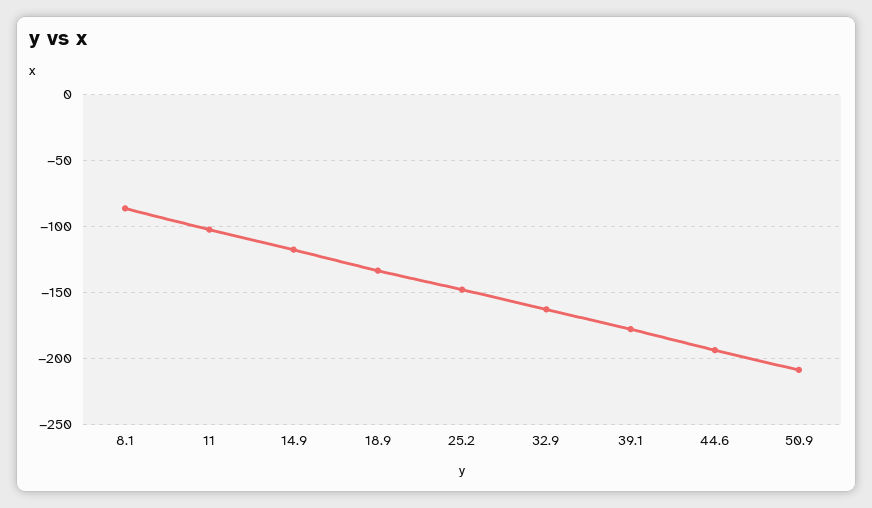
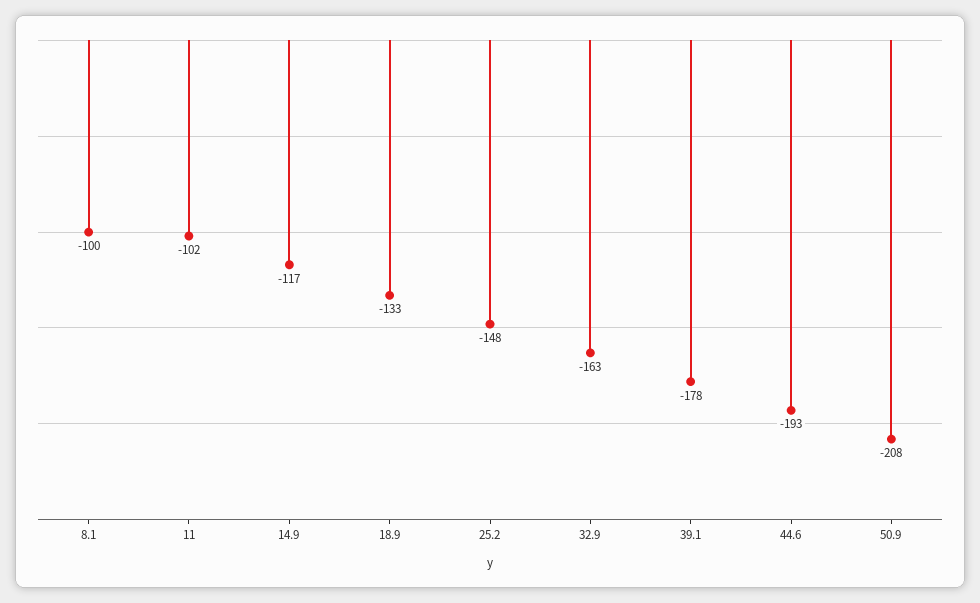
  {
-   "8.1": -85,
+   "8.1": -100,
    "11": -102,
    "14.9": -117,
    "18.9": -133,
    "25.2": -148,
    "32.9": -163,
    "39.1": -178,
    "44.6": -193,
    "50.9": -208
  }

